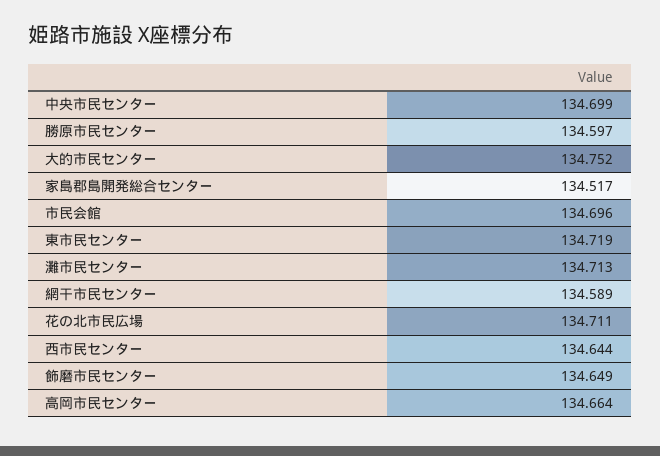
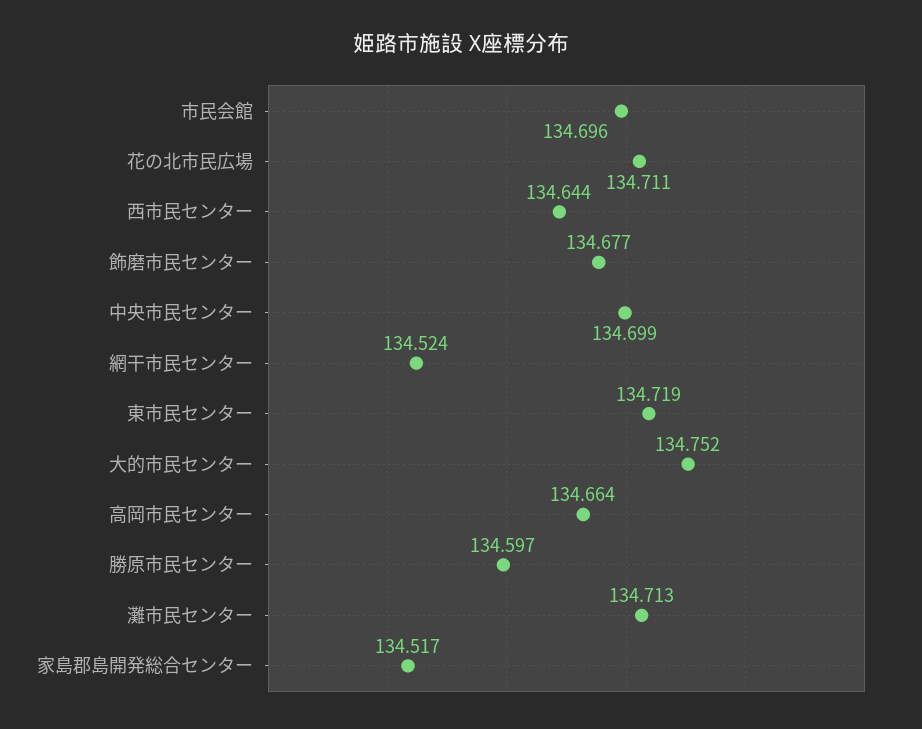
  {
    "中央市民センター": 134.699,
    "勝原市民センター": 134.597,
    "大的市民センター": 134.752,
    "家島郡島開発総合センター": 134.517,
    "市民会館": 134.696,
    "東市民センター": 134.719,
    "灘市民センター": 134.713,
-   "網干市民センター": 134.589,
+   "網干市民センター": 134.524,
    "花の北市民広場": 134.711,
    "西市民センター": 134.644,
-   "飾磨市民センター": 134.649,
+   "飾磨市民センター": 134.677,
    "高岡市民センター": 134.664
  }

